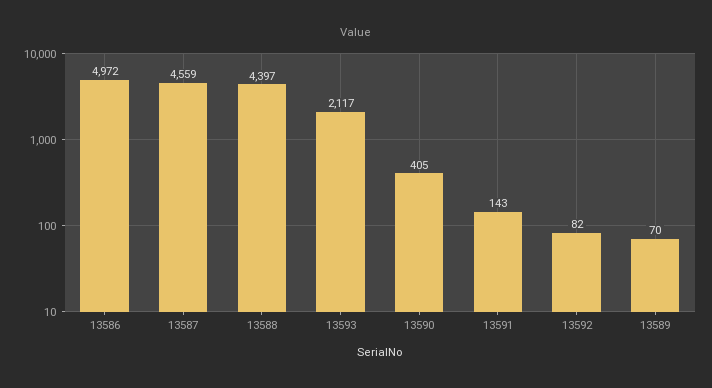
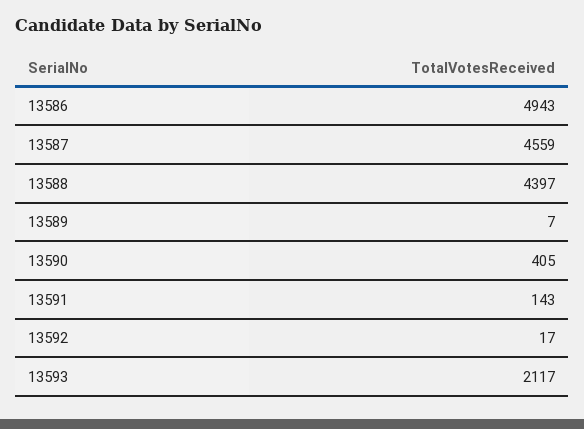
  {
-   "13586": 4972,
+   "13586": 4943,
    "13587": 4559,
    "13588": 4397,
    "13593": 2117,
    "13590": 405,
    "13591": 143,
-   "13592": 82,
+   "13592": 17,
-   "13589": 70
+   "13589": 7
  }

